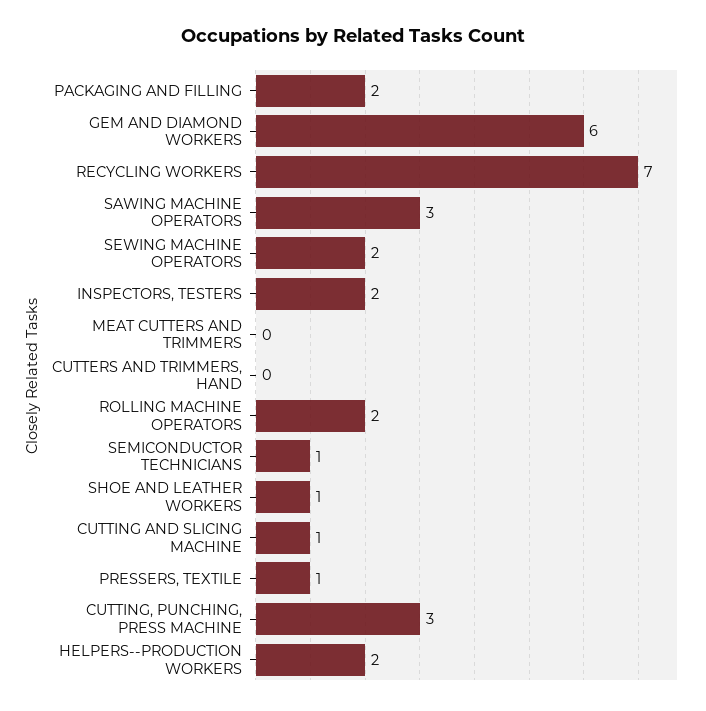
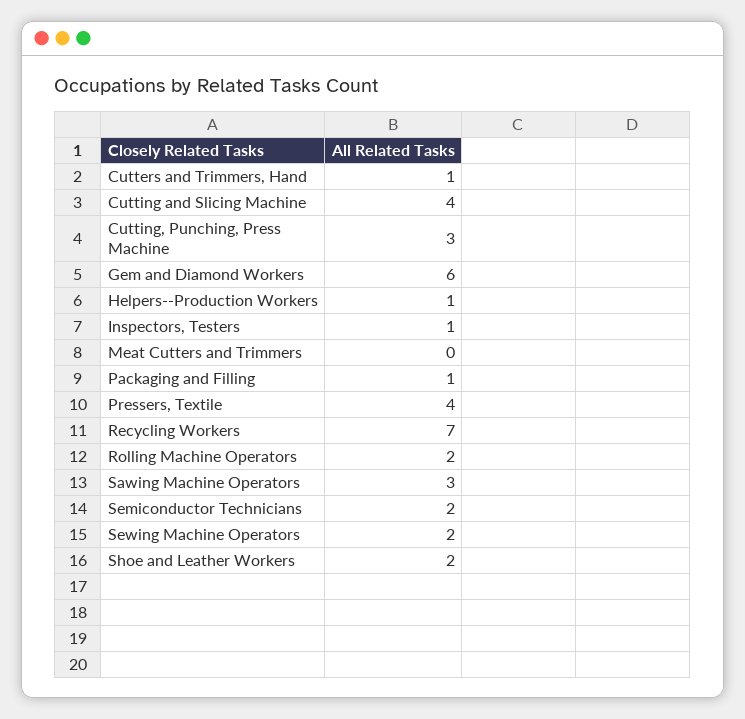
  {
-   "PACKAGING AND FILLING": 2,
+   "PACKAGING AND FILLING": 1,
    "GEM AND DIAMOND WORKERS": 6,
    "RECYCLING WORKERS": 7,
    "SAWING MACHINE OPERATORS": 3,
    "SEWING MACHINE OPERATORS": 2,
-   "INSPECTORS, TESTERS": 2,
+   "INSPECTORS, TESTERS": 1,
    "MEAT CUTTERS AND TRIMMERS": 0,
-   "CUTTERS AND TRIMMERS, HAND": 0,
+   "CUTTERS AND TRIMMERS, HAND": 1,
    "ROLLING MACHINE OPERATORS": 2,
-   "SEMICONDUCTOR TECHNICIANS": 1,
+   "SEMICONDUCTOR TECHNICIANS": 2,
-   "SHOE AND LEATHER WORKERS": 1,
+   "SHOE AND LEATHER WORKERS": 2,
-   "CUTTING AND SLICING MACHINE": 1,
+   "CUTTING AND SLICING MACHINE": 4,
-   "PRESSERS, TEXTILE": 1,
+   "PRESSERS, TEXTILE": 4,
    "CUTTING, PUNCHING, PRESS MACHINE": 3,
-   "HELPERS--PRODUCTION WORKERS": 2
+   "HELPERS--PRODUCTION WORKERS": 1
  }

